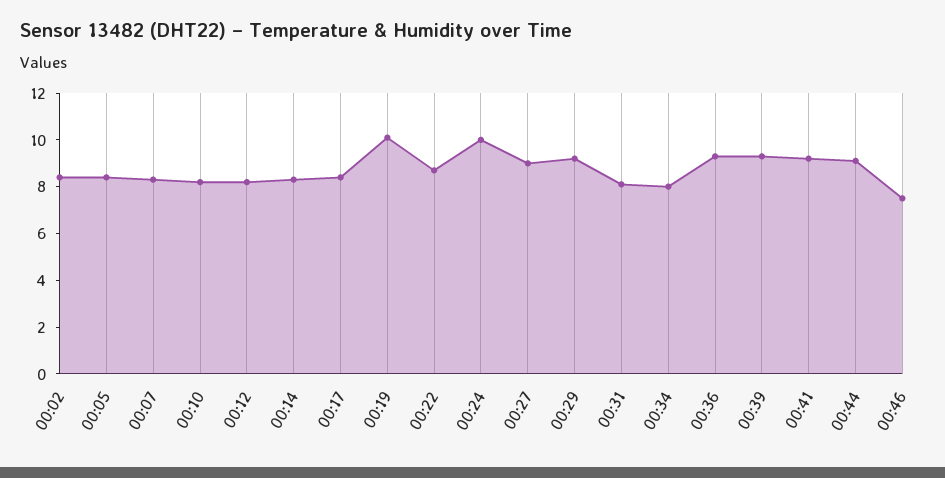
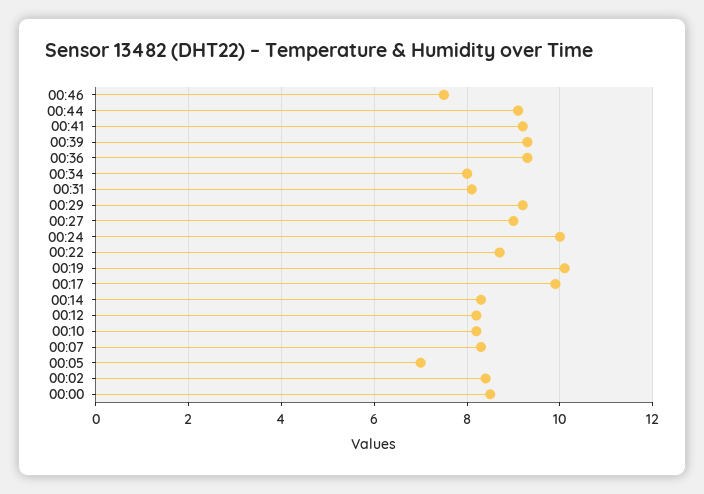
  {
    "00:02": 8.5,
-   "00:05": 8.5,
+   "00:05": 7,
    "00:07": 8.5,
    "00:10": 8,
    "00:12": 8,
    "00:14": 8.5,
-   "00:17": 8.5,
+   "00:17": 10,
    "00:19": 10,
    "00:22": 8.5,
    "00:24": 10,
    "00:27": 9,
    "00:29": 9,
    "00:31": 8,
    "00:34": 8,
    "00:36": 9.5,
    "00:39": 9.5,
    "00:41": 9,
    "00:44": 9,
-   "00:46": 7.5
+   "00:46": 7.5,
+   "00:00": 8.5
  }

